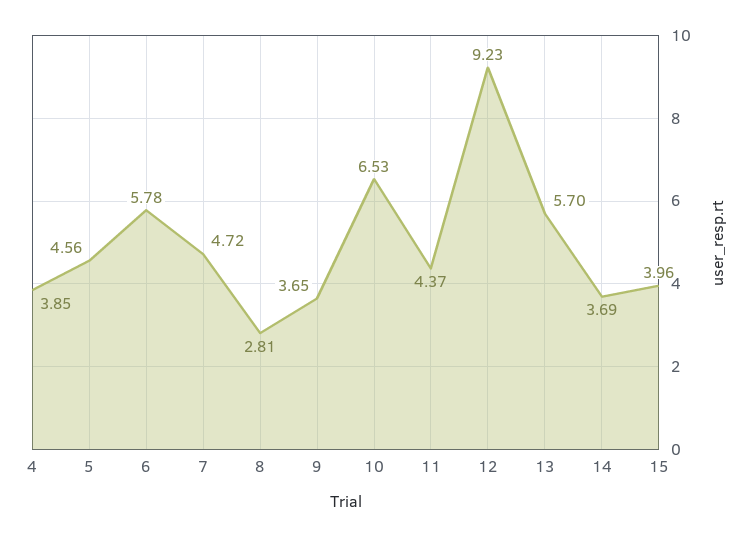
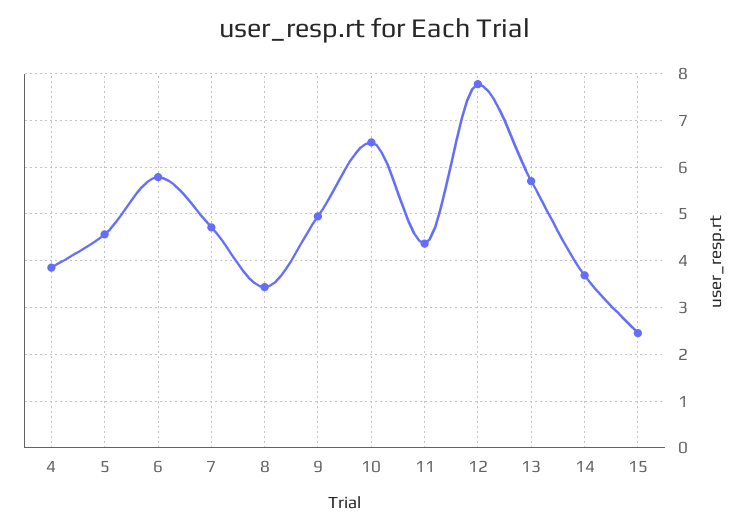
  {
    "4": 3.85,
    "5": 4.56,
    "6": 5.78,
    "7": 4.72,
-   "8": 2.81,
+   "8": 3.4,
-   "9": 3.65,
+   "9": 5,
    "10": 6.53,
    "11": 4.37,
-   "12": 9.23,
+   "12": 7.8,
    "13": 5.7,
    "14": 3.69,
-   "15": 3.96
+   "15": 2.4
  }

